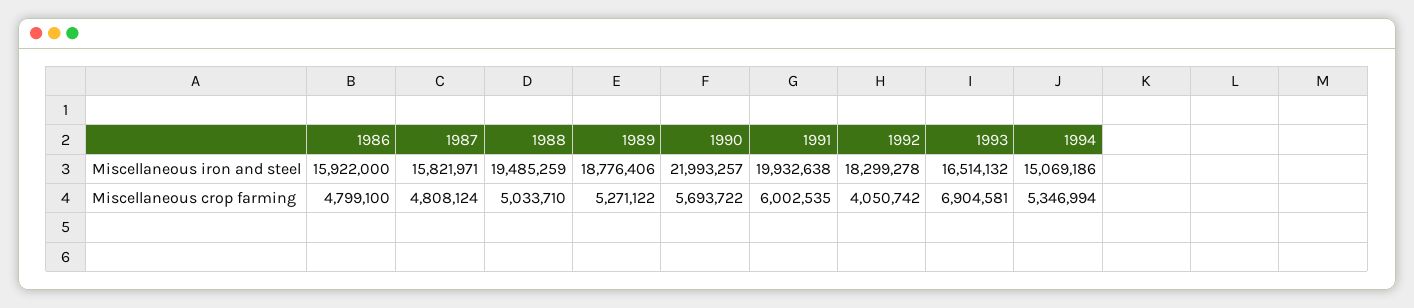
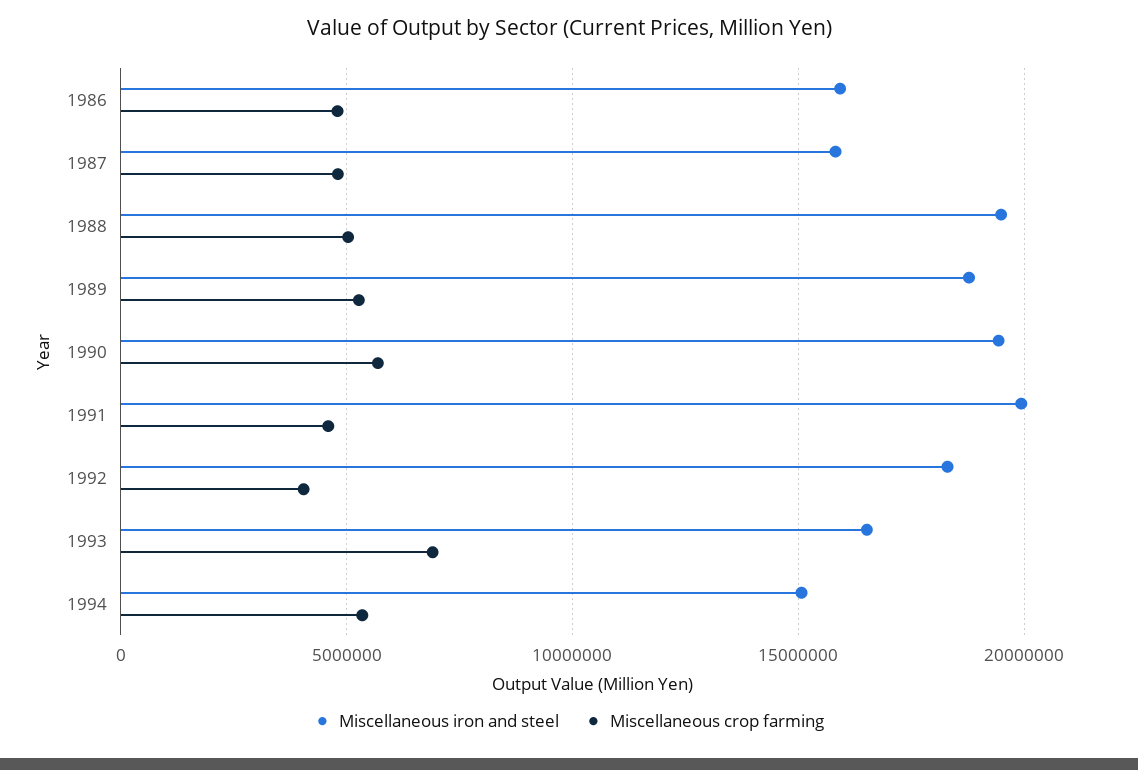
  {
    "Miscellaneous iron and steel": {
      "1986": 15922000,
      "1987": 15821971,
      "1988": 19485259,
      "1989": 18776406,
-     "1990": 21993257,
+     "1990": 19500000,
      "1991": 19932638,
      "1992": 18299278,
      "1993": 16514132,
      "1994": 15069186
    },
    "Miscellaneous crop farming": {
      "1986": 4799100,
      "1987": 4808124,
      "1988": 5033710,
      "1989": 5271122,
      "1990": 5693722,
-     "1991": 6002535,
+     "1991": 4500000,
      "1992": 4050742,
      "1993": 6904581,
      "1994": 5346994
    }
  }

